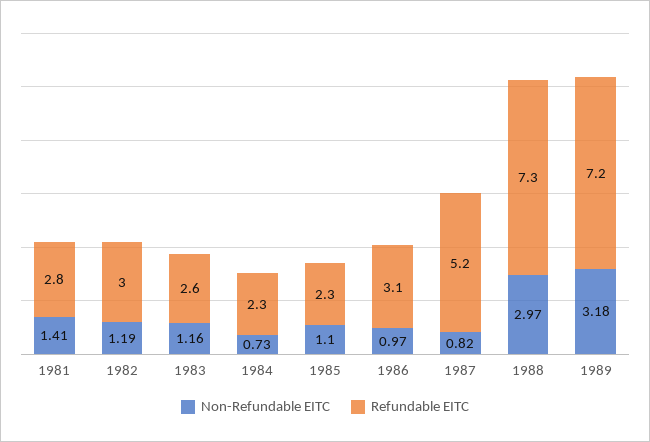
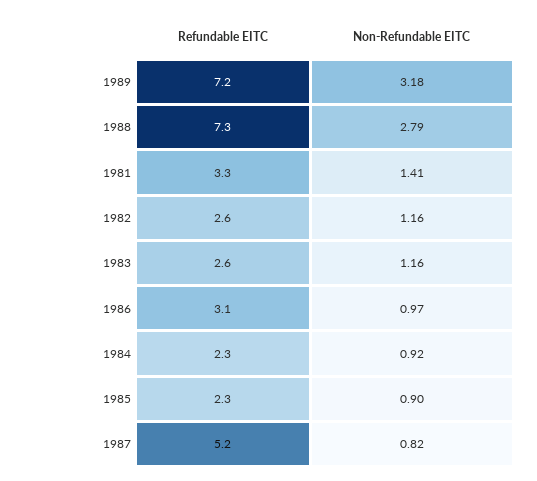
  {
    "Non-Refundable EITC": {
      "1981": 1.41,
-     "1982": 1.19,
+     "1982": 1.16,
      "1983": 1.16,
-     "1984": 0.73,
+     "1984": 0.92,
-     "1985": 1.1,
+     "1985": 0.9,
      "1986": 0.97,
      "1987": 0.82,
-     "1988": 2.97,
+     "1988": 2.79,
      "1989": 3.18
    },
    "Refundable EITC": {
-     "1981": 2.8,
+     "1981": 3.3,
-     "1982": 3,
+     "1982": 2.6,
      "1983": 2.6,
      "1984": 2.3,
      "1985": 2.3,
      "1986": 3.1,
      "1987": 5.2,
      "1988": 7.3,
      "1989": 7.2
    }
  }

